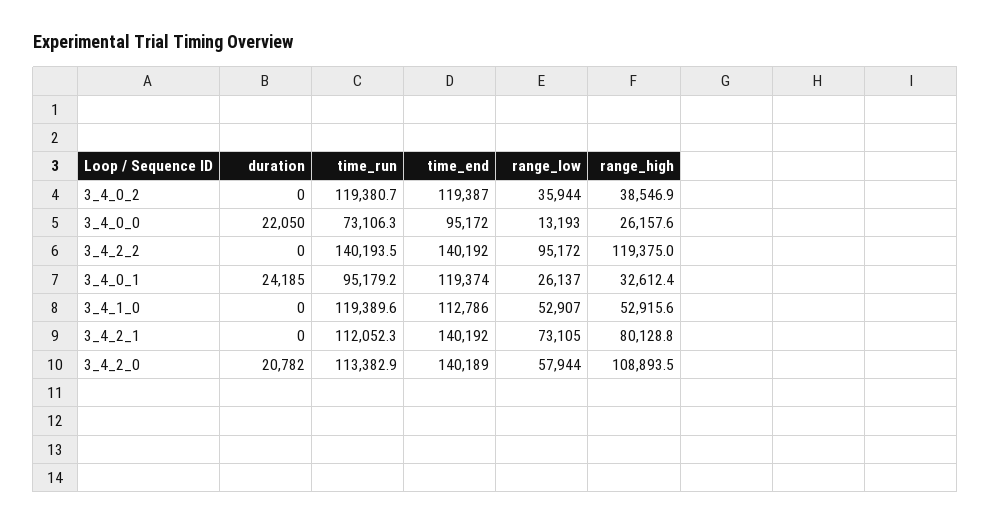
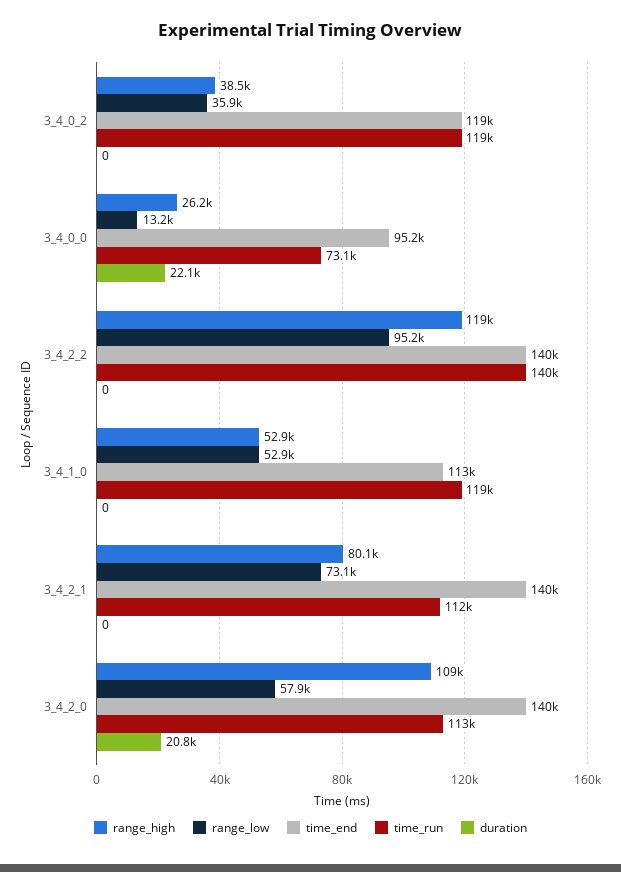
  {
    "duration": {
      "3_4_0_2": 0,
      "3_4_0_0": 22050,
      "3_4_2_2": 0,
-     "3_4_0_1": 24185,
      "3_4_1_0": 0,
      "3_4_2_1": 0,
      "3_4_2_0": 20782
    },
    "time_run": {
      "3_4_0_2": 119380.7,
      "3_4_0_0": 73106.3,
      "3_4_2_2": 140193.5,
-     "3_4_0_1": 95179.2,
      "3_4_1_0": 119389.6,
      "3_4_2_1": 112052.3,
      "3_4_2_0": 113382.9
    },
    "time_end": {
      "3_4_0_2": 119387,
      "3_4_0_0": 95172,
      "3_4_2_2": 140192,
-     "3_4_0_1": 119374,
      "3_4_1_0": 112786,
      "3_4_2_1": 140192,
      "3_4_2_0": 140189
    },
    "range_low": {
      "3_4_0_2": 35944,
      "3_4_0_0": 13193,
      "3_4_2_2": 95172,
-     "3_4_0_1": 26137,
      "3_4_1_0": 52907,
      "3_4_2_1": 73105,
      "3_4_2_0": 57944
    },
    "range_high": {
      "3_4_0_2": 38546.9,
      "3_4_0_0": 26157.6,
      "3_4_2_2": 119375,
-     "3_4_0_1": 32612.4,
      "3_4_1_0": 52915.6,
      "3_4_2_1": 80128.8,
      "3_4_2_0": 108893.5
    }
  }

